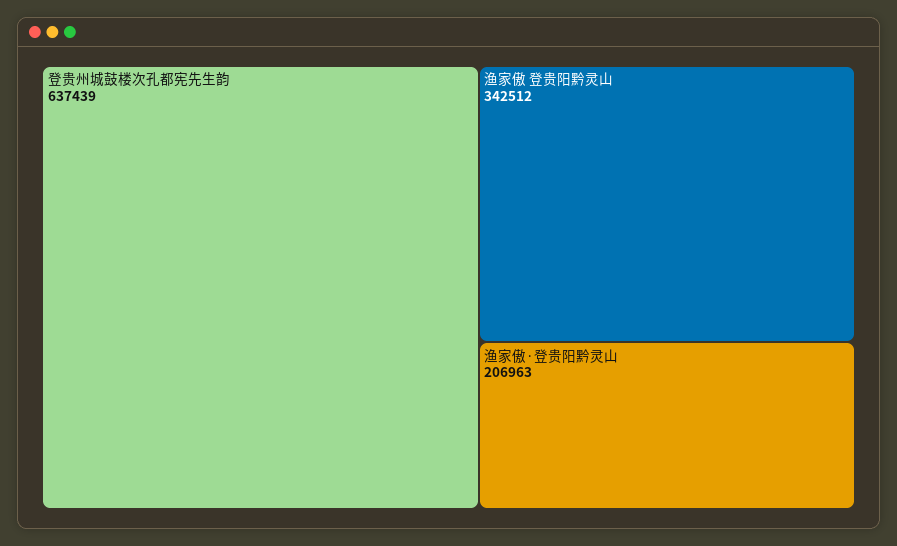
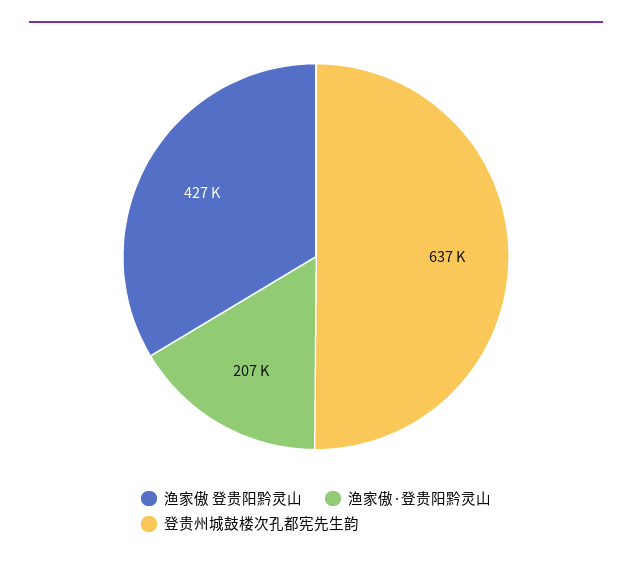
  {
    "登贵州城鼓楼次孔都宪先生韵": 637439,
-   "渔家傲 登贵阳黔灵山": 342512,
+   "渔家傲 登贵阳黔灵山": 427000,
    "渔家傲·登贵阳黔灵山": 206963
  }

